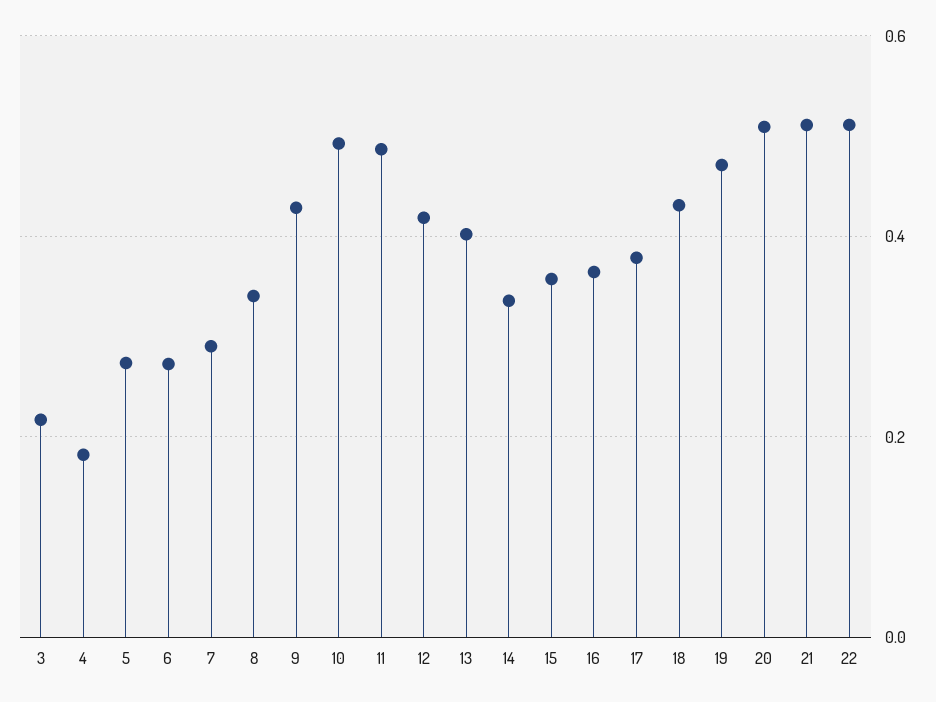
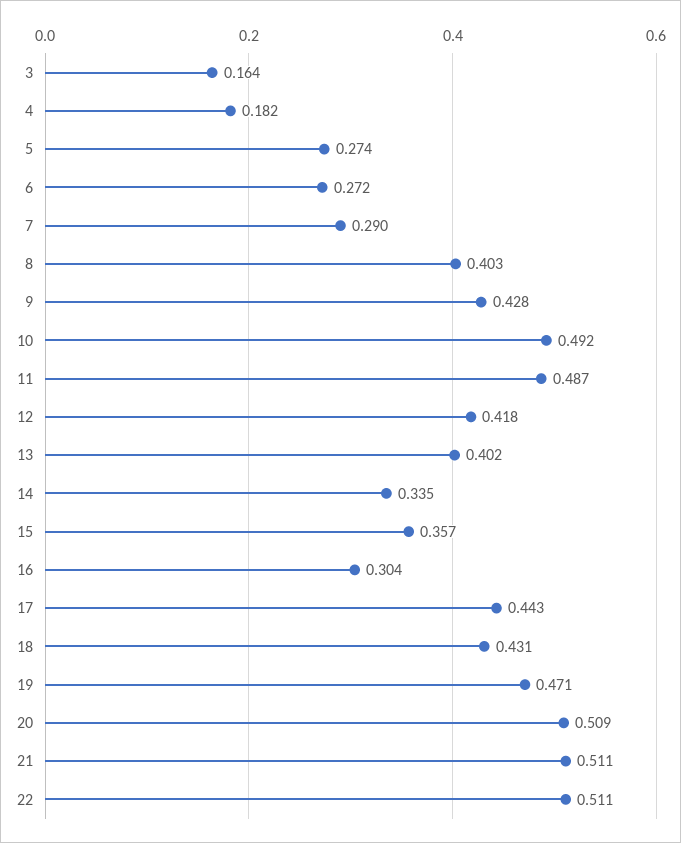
  {
-   "3": 0.22,
+   "3": 0.164,
    "4": 0.182,
    "5": 0.274,
    "6": 0.272,
    "7": 0.29,
-   "8": 0.34,
+   "8": 0.403,
    "9": 0.428,
    "10": 0.492,
    "11": 0.487,
    "12": 0.418,
    "13": 0.402,
    "14": 0.335,
    "15": 0.357,
-   "16": 0.36,
+   "16": 0.304,
-   "17": 0.38,
+   "17": 0.443,
    "18": 0.431,
    "19": 0.471,
    "20": 0.509,
    "21": 0.511,
    "22": 0.511
  }

